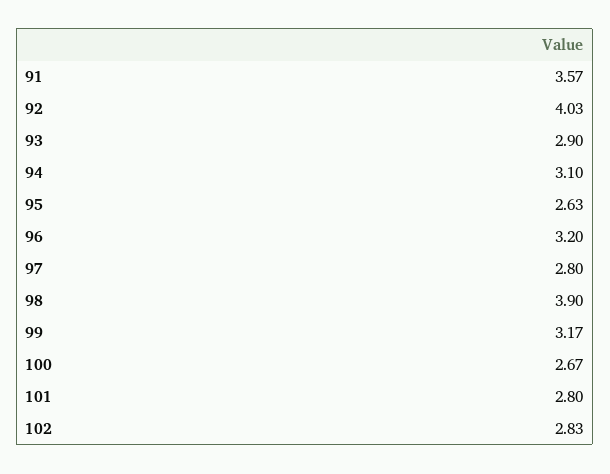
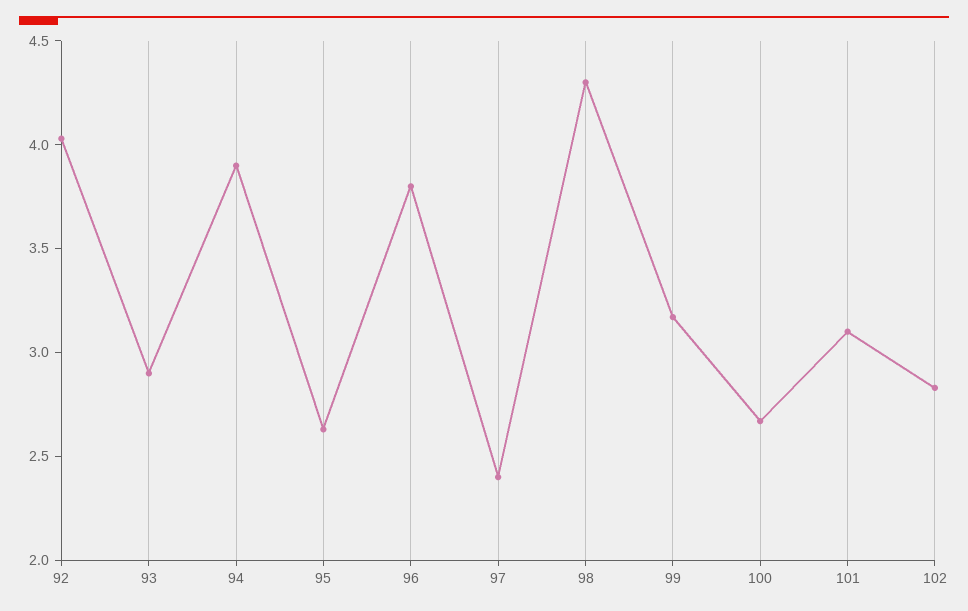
  {
-   "91": 3.57,
    "92": 4.03,
    "93": 2.9,
-   "94": 3.1,
+   "94": 3.9,
    "95": 2.63,
-   "96": 3.2,
+   "96": 3.8,
-   "97": 2.8,
+   "97": 2.4,
-   "98": 3.9,
+   "98": 4.3,
    "99": 3.17,
    "100": 2.67,
-   "101": 2.8,
+   "101": 3.1,
    "102": 2.83
  }

